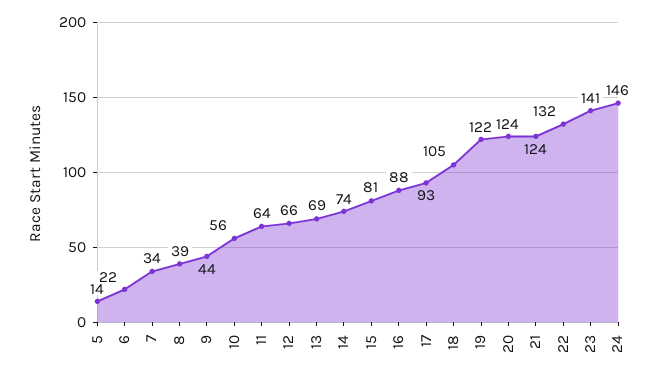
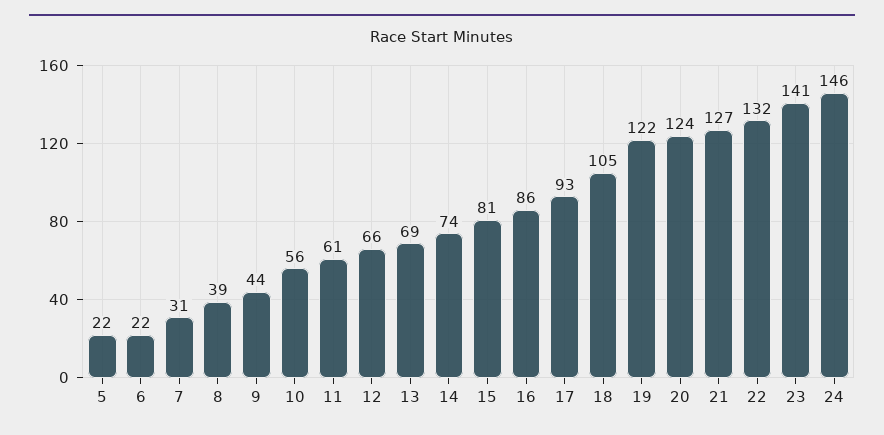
  {
-   "5": 14,
+   "5": 22,
    "6": 22,
-   "7": 34,
+   "7": 31,
    "8": 39,
    "9": 44,
    "10": 56,
-   "11": 64,
+   "11": 61,
    "12": 66,
    "13": 69,
    "14": 74,
    "15": 81,
-   "16": 88,
+   "16": 86,
    "17": 93,
    "18": 105,
    "19": 122,
    "20": 124,
-   "21": 124,
+   "21": 127,
    "22": 132,
    "23": 141,
    "24": 146
  }

